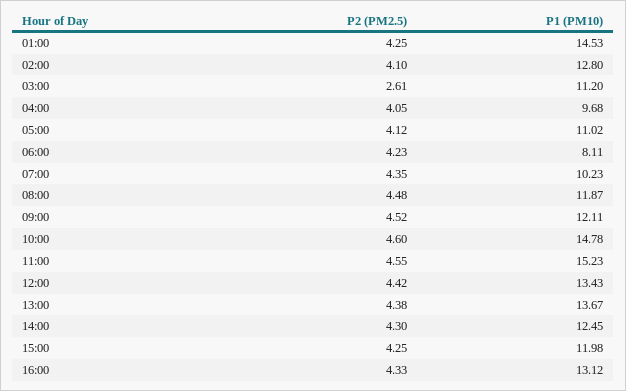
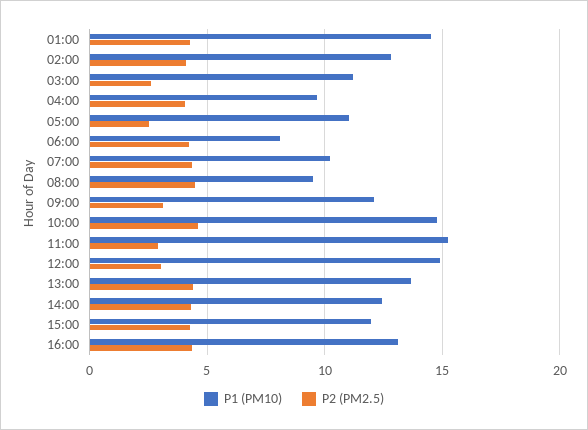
  {
    "P2 (PM2.5)": {
      "01:00": 4.25,
      "02:00": 4.1,
      "03:00": 2.61,
      "04:00": 4.05,
-     "05:00": 4.12,
+     "05:00": 2.5,
      "06:00": 4.23,
      "07:00": 4.35,
      "08:00": 4.48,
-     "09:00": 4.52,
+     "09:00": 3,
      "10:00": 4.6,
-     "11:00": 4.55,
+     "11:00": 3,
-     "12:00": 4.42,
+     "12:00": 3,
      "13:00": 4.38,
      "14:00": 4.3,
      "15:00": 4.25,
      "16:00": 4.33
    },
    "P1 (PM10)": {
      "01:00": 14.53,
      "02:00": 12.8,
      "03:00": 11.2,
      "04:00": 9.68,
      "05:00": 11.02,
      "06:00": 8.11,
      "07:00": 10.23,
-     "08:00": 11.87,
+     "08:00": 9.5,
      "09:00": 12.11,
      "10:00": 14.78,
      "11:00": 15.23,
-     "12:00": 13.43,
+     "12:00": 15,
      "13:00": 13.67,
      "14:00": 12.45,
      "15:00": 11.98,
      "16:00": 13.12
    }
  }

